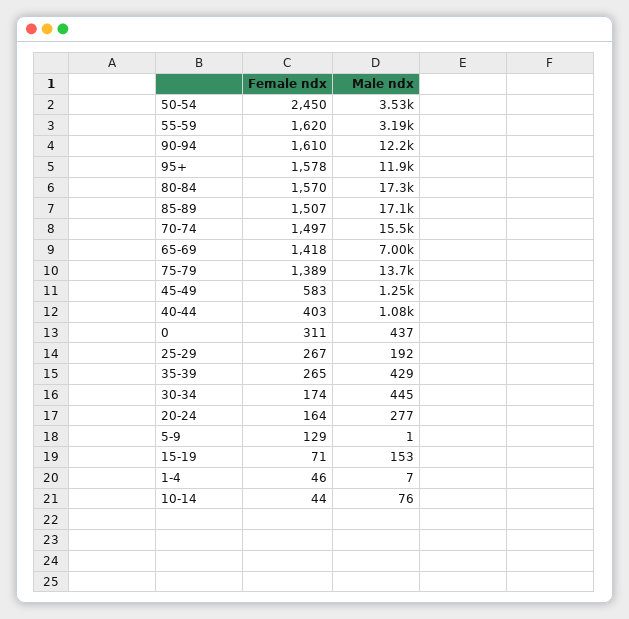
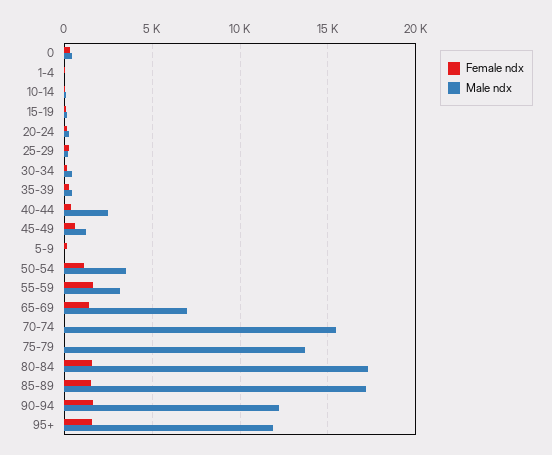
  {
    "Female ndx": {
-     "50-54": 2450,
+     "50-54": 1000,
      "55-59": 1620,
      "90-94": 1610,
      "95+": 1578,
      "80-84": 1570,
      "85-89": 1507,
-     "70-74": 1497,
+     "70-74": 0,
      "65-69": 1418,
-     "75-79": 1389,
+     "75-79": 0,
      "45-49": 583,
      "40-44": 403,
      "0": 311,
      "25-29": 267,
      "35-39": 265,
      "30-34": 174,
      "20-24": 164,
      "5-9": 129,
      "15-19": 71,
      "1-4": 46,
      "10-14": 44
    },
    "Male ndx": {
      "50-54": 3530,
      "55-59": 3190,
      "90-94": 12200,
      "95+": 11900,
      "80-84": 17300,
      "85-89": 17100,
      "70-74": 15500,
      "65-69": 7000,
      "75-79": 13700,
      "45-49": 1250,
-     "40-44": 1080,
+     "40-44": 2500,
      "0": 437,
      "25-29": 192,
      "35-39": 429,
      "30-34": 445,
      "20-24": 277,
      "5-9": 1,
      "15-19": 153,
      "1-4": 7,
      "10-14": 76
    }
  }

